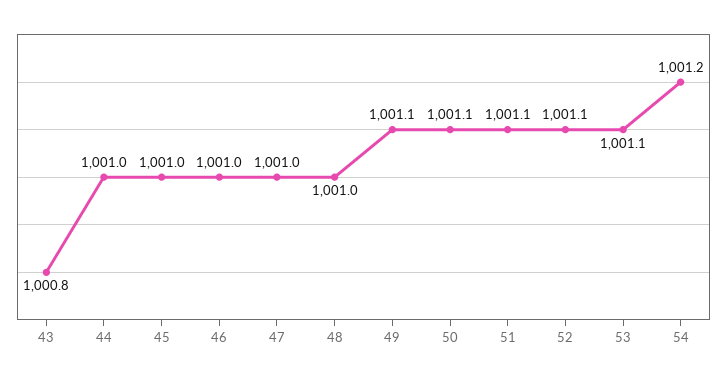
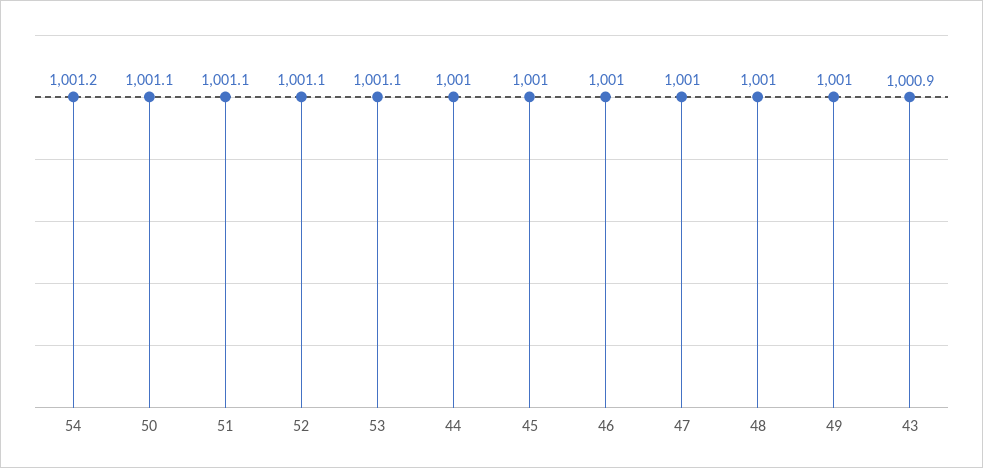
  {
-   "43": 1000.8,
+   "43": 1000.9,
    "44": 1001,
    "45": 1001,
    "46": 1001,
    "47": 1001,
    "48": 1001,
-   "49": 1001.1,
+   "49": 1001,
    "50": 1001.1,
    "51": 1001.1,
    "52": 1001.1,
    "53": 1001.1,
    "54": 1001.2
  }

